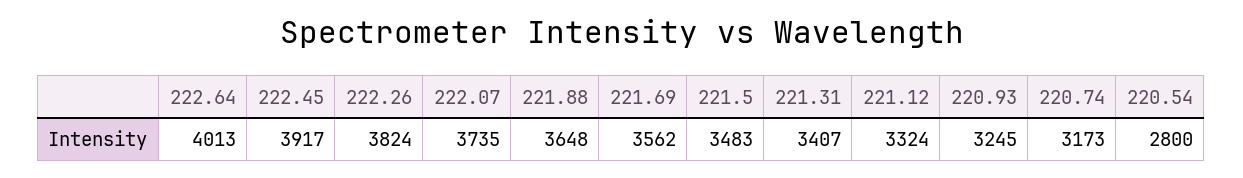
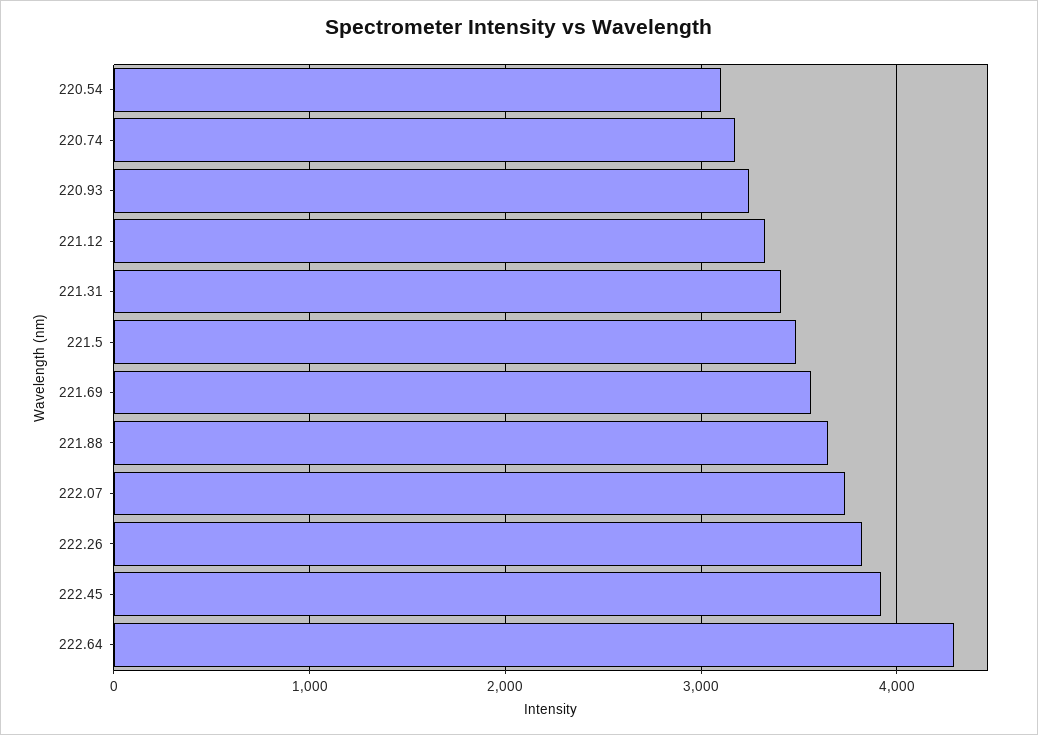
  {
-   "222.64": 4013,
+   "222.64": 4300,
    "222.45": 3917,
    "222.26": 3824,
    "222.07": 3735,
    "221.88": 3648,
    "221.69": 3562,
    "221.5": 3483,
    "221.31": 3407,
    "221.12": 3324,
    "220.93": 3245,
    "220.74": 3173,
-   "220.54": 2800
+   "220.54": 3100
  }

